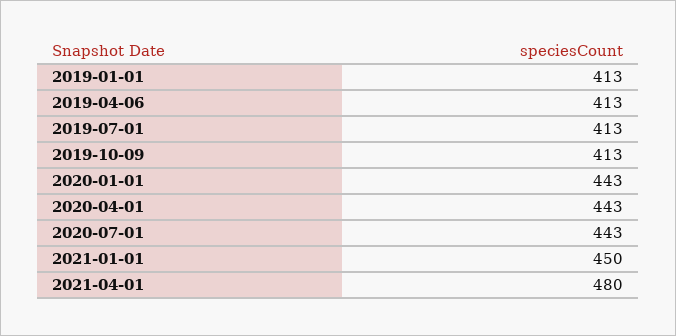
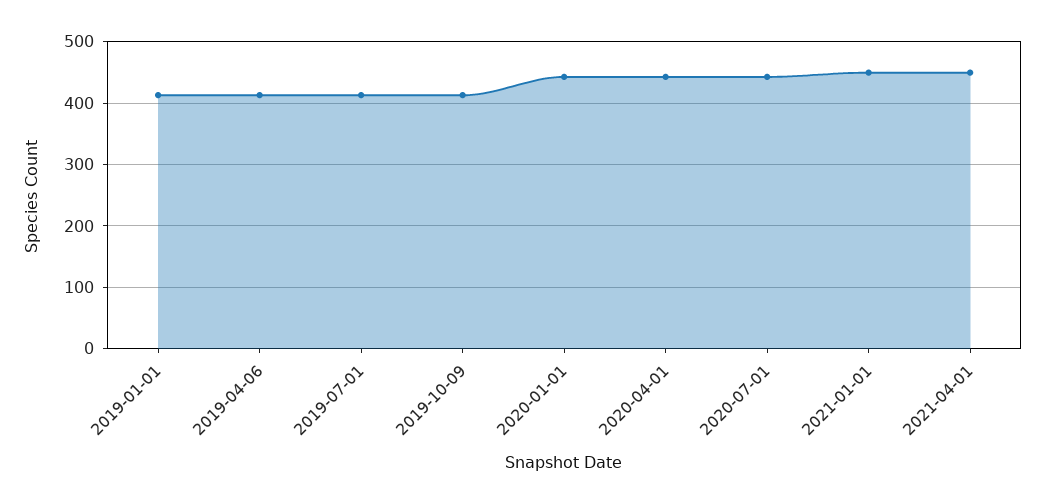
  {
    "2019-01-01": 413,
    "2019-04-06": 413,
    "2019-07-01": 413,
    "2019-10-09": 413,
    "2020-01-01": 443,
    "2020-04-01": 443,
    "2020-07-01": 443,
    "2021-01-01": 450,
-   "2021-04-01": 480
+   "2021-04-01": 450
  }

